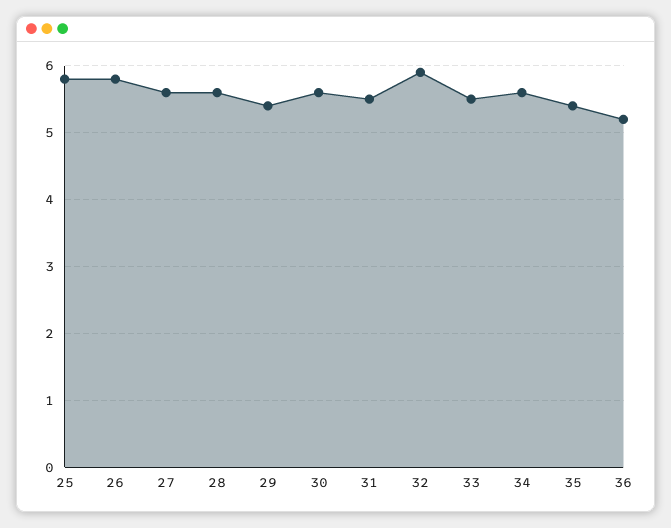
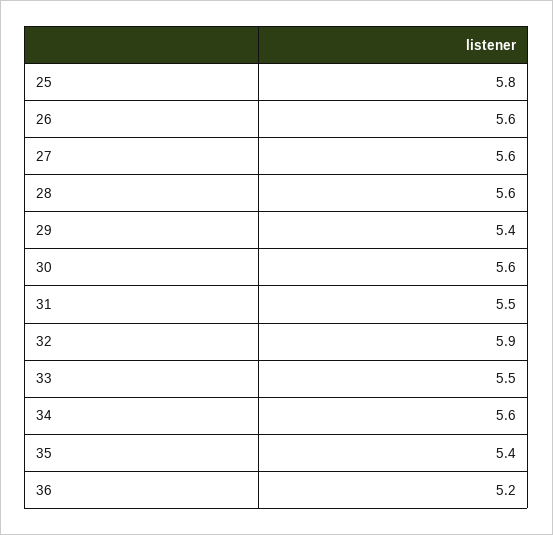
  {
    "25": 5.8,
-   "26": 5.8,
+   "26": 5.6,
    "27": 5.6,
    "28": 5.6,
    "29": 5.4,
    "30": 5.6,
    "31": 5.5,
    "32": 5.9,
    "33": 5.5,
    "34": 5.6,
    "35": 5.4,
    "36": 5.2
  }

